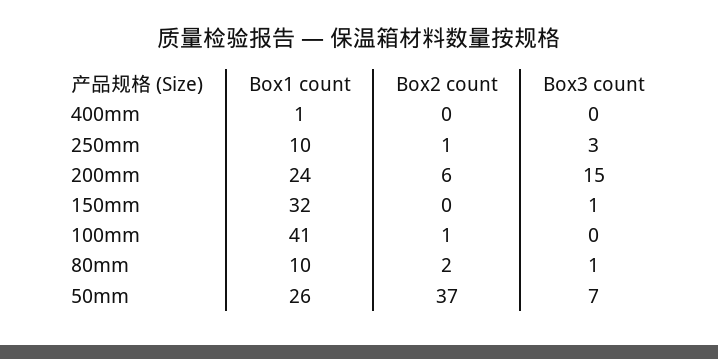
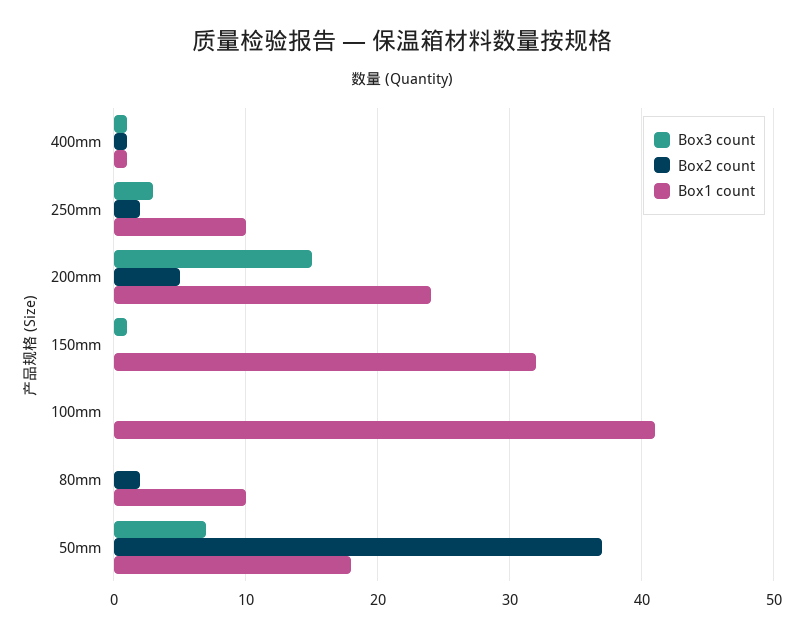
  {
    "Box1 count": {
      "400mm": 1,
      "250mm": 10,
      "200mm": 24,
      "150mm": 32,
      "100mm": 41,
      "80mm": 10,
-     "50mm": 26
+     "50mm": 18
    },
    "Box2 count": {
-     "400mm": 0,
+     "400mm": 1,
-     "250mm": 1,
+     "250mm": 2,
-     "200mm": 6,
+     "200mm": 5,
      "150mm": 0,
-     "100mm": 1,
+     "100mm": 0,
      "80mm": 2,
      "50mm": 37
    },
    "Box3 count": {
-     "400mm": 0,
+     "400mm": 1,
      "250mm": 3,
      "200mm": 15,
      "150mm": 1,
      "100mm": 0,
-     "80mm": 1,
+     "80mm": 0,
      "50mm": 7
    }
  }

